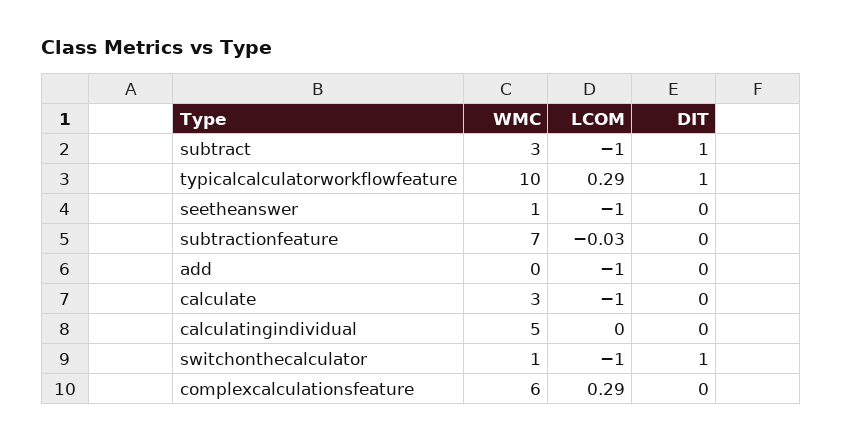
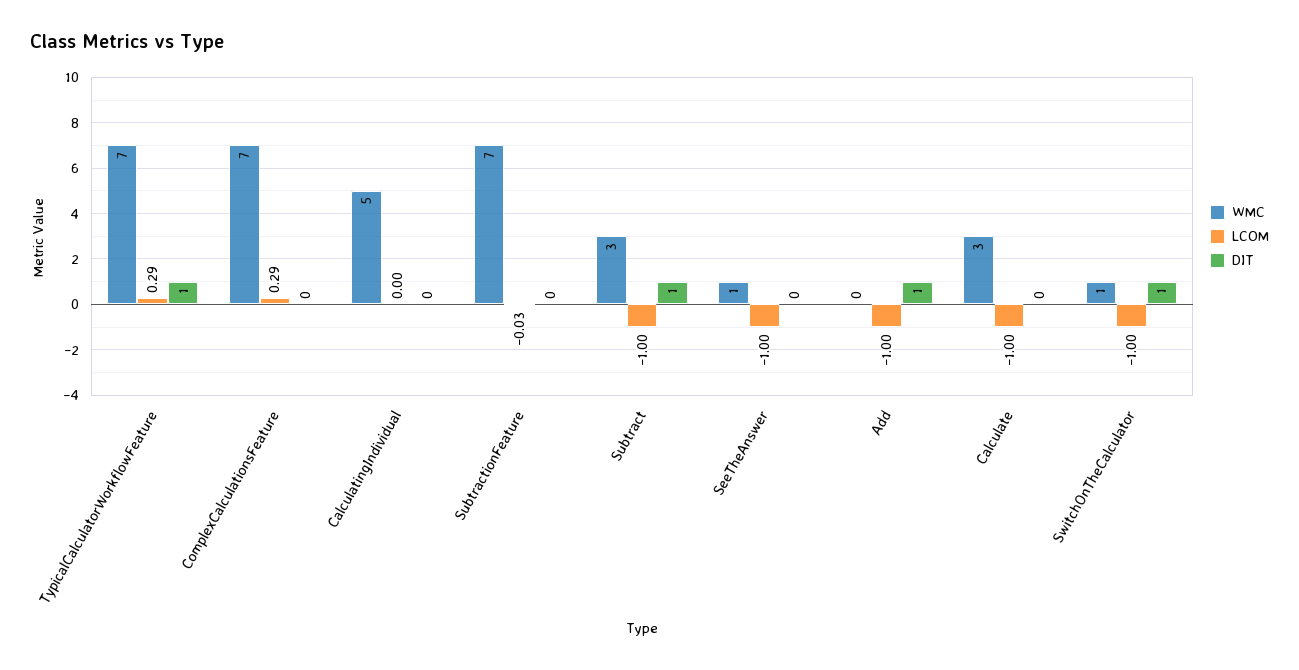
  {
    "WMC": {
      "subtract": 3,
-     "typicalcalculatorworkflowfeature": 10,
+     "typicalcalculatorworkflowfeature": 7,
      "seetheanswer": 1,
      "subtractionfeature": 7,
      "add": 0,
      "calculate": 3,
      "calculatingindividual": 5,
      "switchonthecalculator": 1,
-     "complexcalculationsfeature": 6
+     "complexcalculationsfeature": 7
    },
    "LCOM": {
      "subtract": -1,
      "typicalcalculatorworkflowfeature": 0.29,
      "seetheanswer": -1,
      "subtractionfeature": -0.03,
      "add": -1,
      "calculate": -1,
      "calculatingindividual": 0,
      "switchonthecalculator": -1,
      "complexcalculationsfeature": 0.29
    },
    "DIT": {
      "subtract": 1,
      "typicalcalculatorworkflowfeature": 1,
      "seetheanswer": 0,
      "subtractionfeature": 0,
-     "add": 0,
+     "add": 1,
      "calculate": 0,
      "calculatingindividual": 0,
      "switchonthecalculator": 1,
      "complexcalculationsfeature": 0
    }
  }

